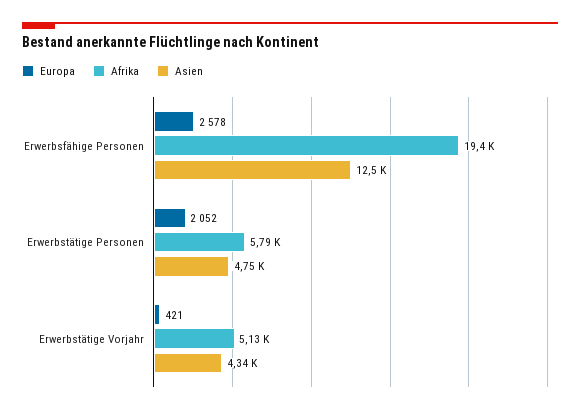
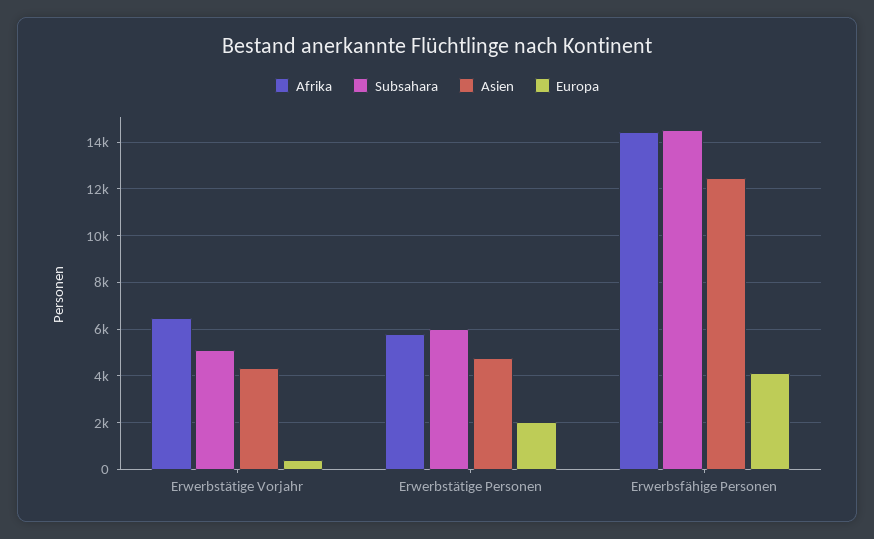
  {
    "Europa": {
-     "Erwerbsfähige Personen": 2578,
+     "Erwerbsfähige Personen": 4000,
      "Erwerbstätige Personen": 2052,
      "Erwerbstätige Vorjahr": 421
    },
    "Afrika": {
-     "Erwerbsfähige Personen": 19400,
+     "Erwerbsfähige Personen": 14500,
      "Erwerbstätige Personen": 5790,
-     "Erwerbstätige Vorjahr": 5130
+     "Erwerbstätige Vorjahr": 6500
    },
    "Asien": {
      "Erwerbsfähige Personen": 12500,
      "Erwerbstätige Personen": 4750,
      "Erwerbstätige Vorjahr": 4340
-   }
+   },
+   "Subsahara": {
+     "Erwerbstätige Vorjahr": 5000,
+     "Erwerbstätige Personen": 6000,
+     "Erwerbsfähige Personen": 14500
+   }
  }

